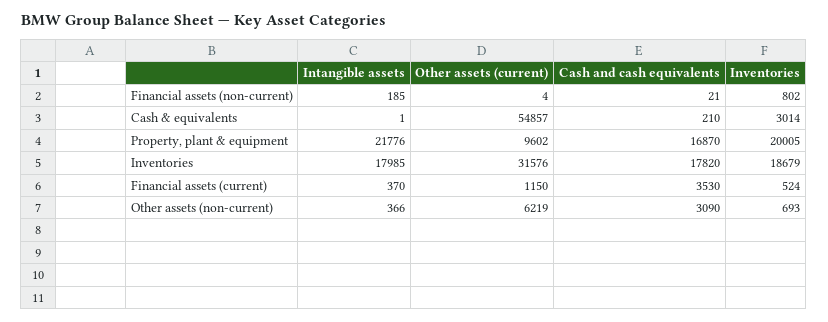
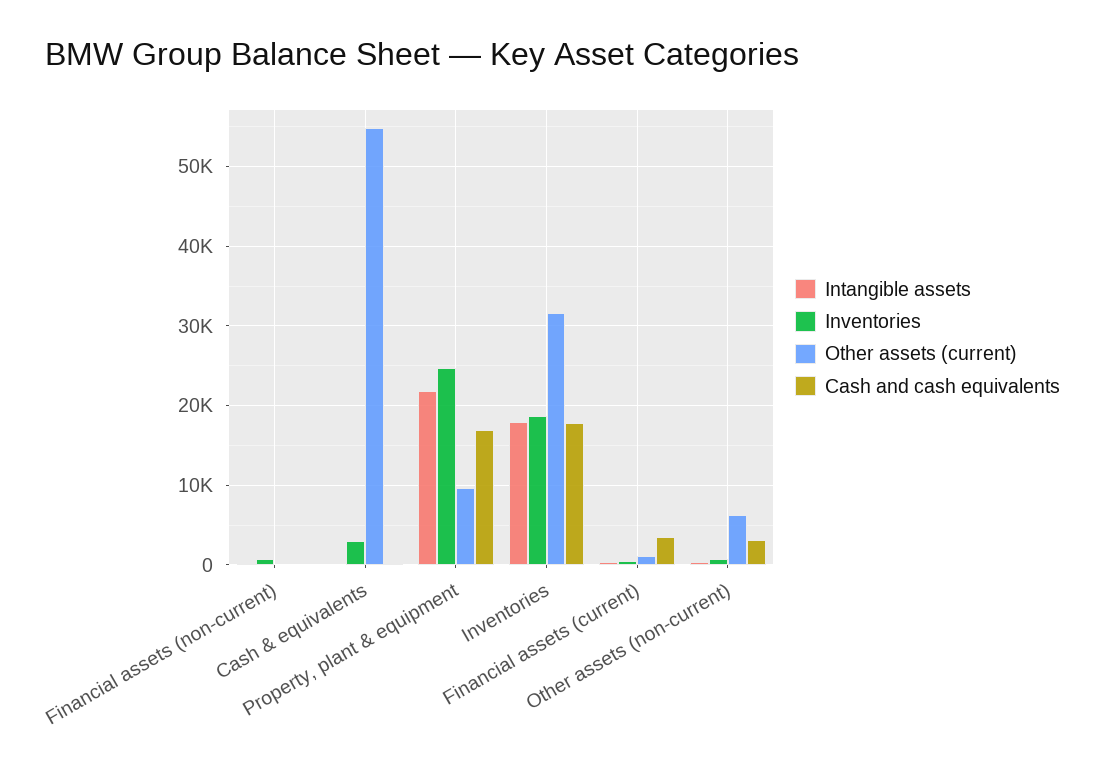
  {
    "Intangible assets": {
      "Financial assets (non-current)": 185,
      "Cash & equivalents": 1,
      "Property, plant & equipment": 21776,
      "Inventories": 17985,
      "Financial assets (current)": 370,
      "Other assets (non-current)": 366
    },
    "Other assets (current)": {
      "Financial assets (non-current)": 4,
      "Cash & equivalents": 54857,
      "Property, plant & equipment": 9602,
      "Inventories": 31576,
      "Financial assets (current)": 1150,
      "Other assets (non-current)": 6219
    },
    "Cash and cash equivalents": {
      "Financial assets (non-current)": 21,
      "Cash & equivalents": 210,
      "Property, plant & equipment": 16870,
      "Inventories": 17820,
      "Financial assets (current)": 3530,
      "Other assets (non-current)": 3090
    },
    "Inventories": {
      "Financial assets (non-current)": 802,
      "Cash & equivalents": 3014,
-     "Property, plant & equipment": 20005,
+     "Property, plant & equipment": 25000,
      "Inventories": 18679,
      "Financial assets (current)": 524,
      "Other assets (non-current)": 693
    }
  }

